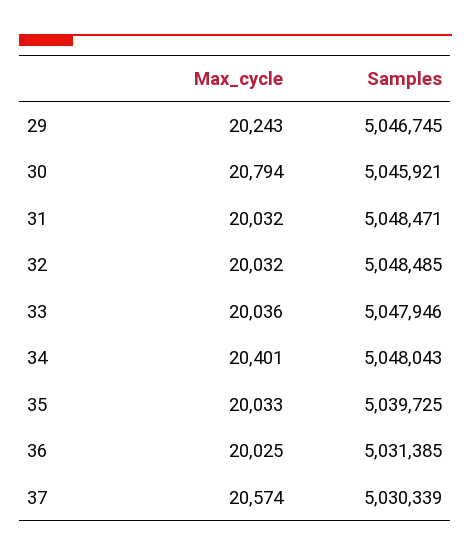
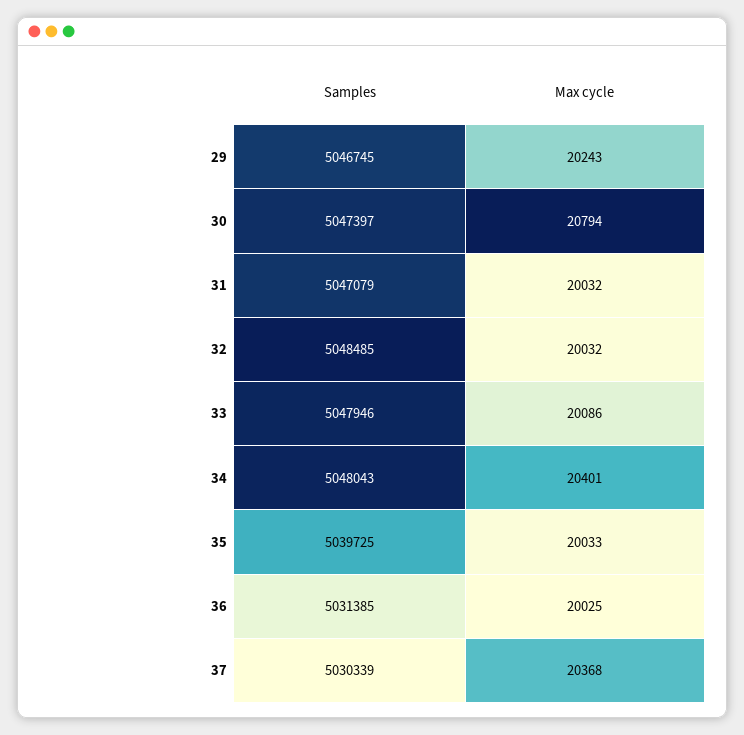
  {
    "Max_cycle": {
      "29": 20243,
      "30": 20794,
      "31": 20032,
      "32": 20032,
-     "33": 20036,
+     "33": 20086,
      "34": 20401,
      "35": 20033,
      "36": 20025,
-     "37": 20574
+     "37": 20368
    },
    "Samples": {
      "29": 5046745,
-     "30": 5045921,
+     "30": 5047397,
-     "31": 5048471,
+     "31": 5047079,
      "32": 5048485,
      "33": 5047946,
      "34": 5048043,
      "35": 5039725,
      "36": 5031385,
      "37": 5030339
    }
  }

